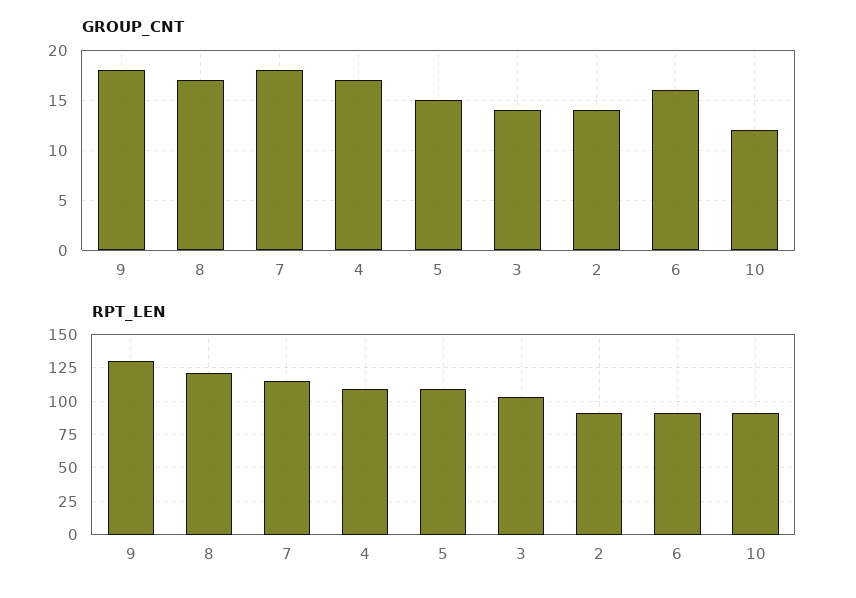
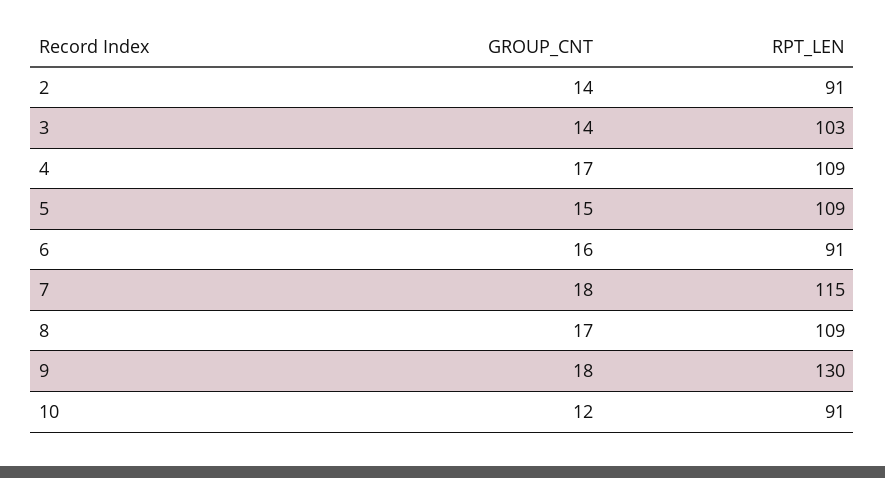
  {
    "GROUP_CNT": {
      "9": 18,
      "8": 17,
      "7": 18,
      "4": 17,
      "5": 15,
      "3": 14,
      "2": 14,
      "6": 16,
      "10": 12
    },
    "RPT_LEN": {
      "9": 130,
-     "8": 120,
+     "8": 109,
      "7": 115,
      "4": 109,
      "5": 109,
      "3": 103,
      "2": 91,
      "6": 91,
      "10": 91
    }
  }

